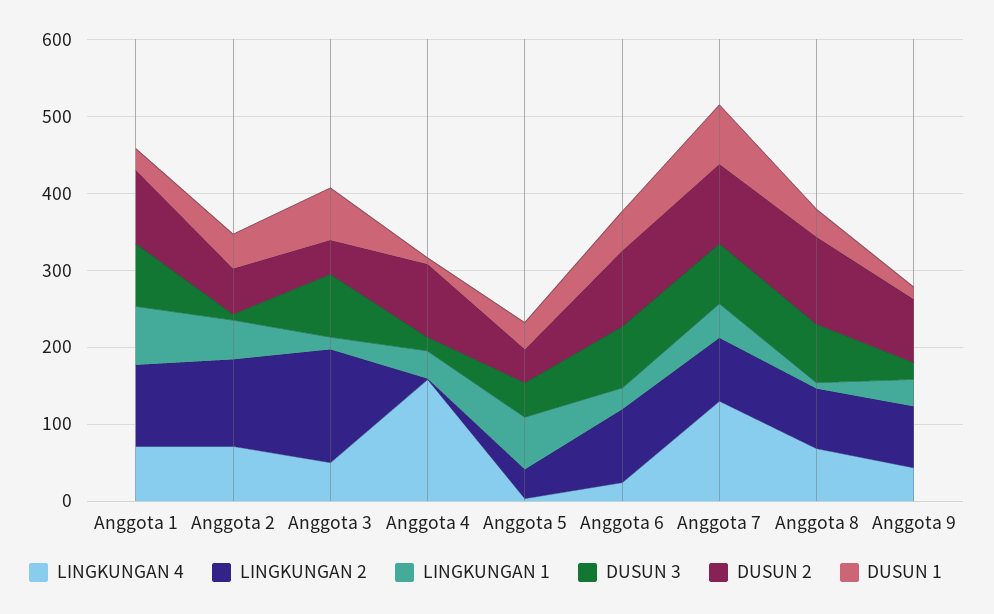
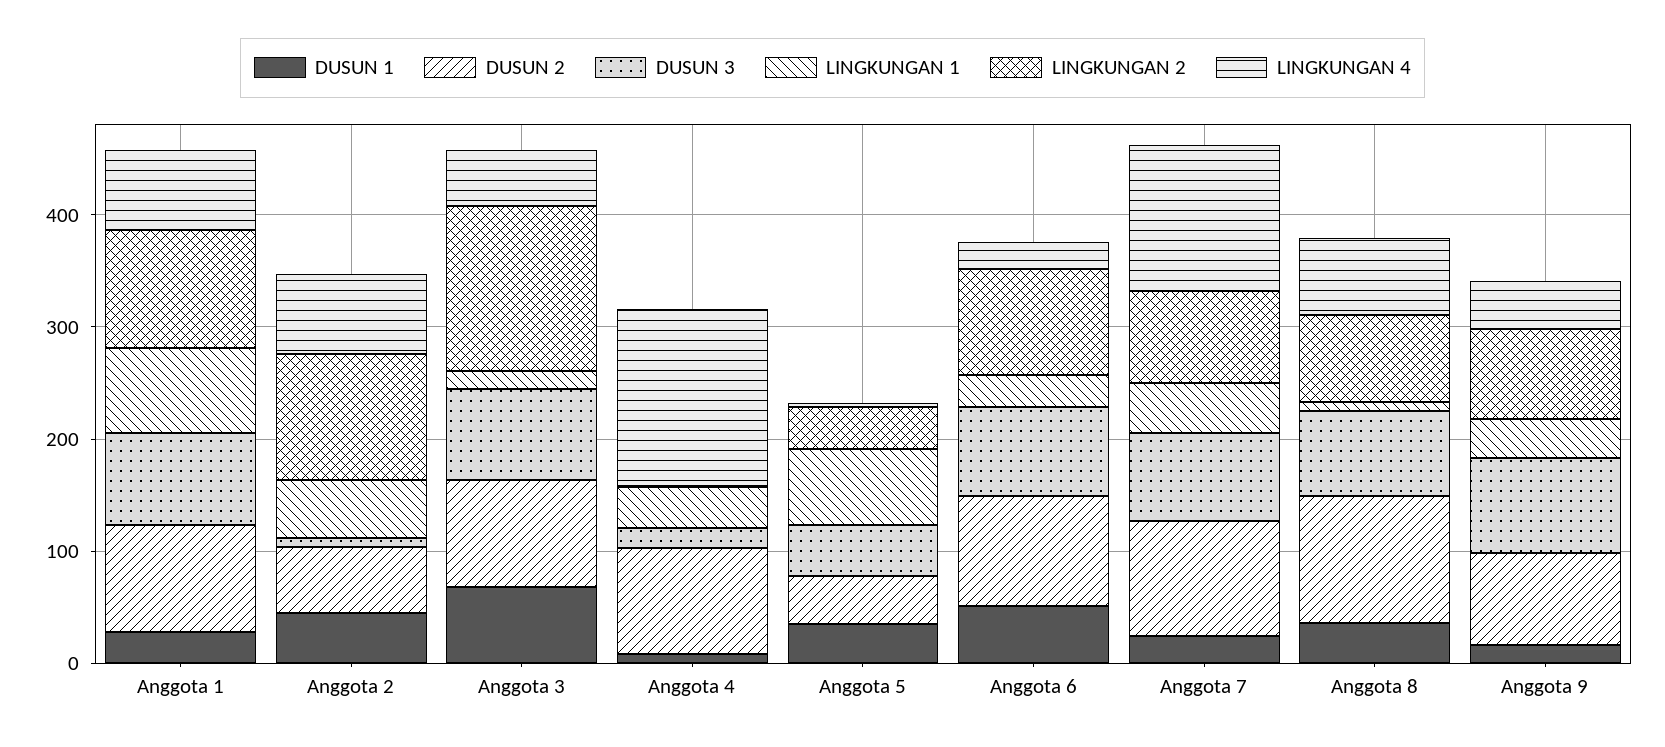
  {
    "LINGKUNGAN 4": {
      "Anggota 1": 80,
      "Anggota 2": 80,
      "Anggota 3": 60,
      "Anggota 4": 160,
      "Anggota 5": 0,
      "Anggota 6": 20,
      "Anggota 7": 140,
      "Anggota 8": 60,
      "Anggota 9": 40
    },
    "LINGKUNGAN 2": {
      "Anggota 1": 100,
      "Anggota 2": 120,
      "Anggota 3": 140,
      "Anggota 4": 0,
      "Anggota 5": 40,
      "Anggota 6": 100,
      "Anggota 7": 80,
      "Anggota 8": 80,
      "Anggota 9": 80
    },
    "LINGKUNGAN 1": {
      "Anggota 1": 80,
      "Anggota 2": 60,
      "Anggota 3": 20,
      "Anggota 4": 40,
      "Anggota 5": 60,
      "Anggota 6": 20,
      "Anggota 7": 40,
      "Anggota 8": 0,
      "Anggota 9": 40
    },
    "DUSUN 3": {
      "Anggota 1": 80,
      "Anggota 2": 0,
      "Anggota 3": 80,
      "Anggota 4": 20,
      "Anggota 5": 40,
      "Anggota 6": 80,
      "Anggota 7": 80,
      "Anggota 8": 80,
-     "Anggota 9": 20
+     "Anggota 9": 80
    },
    "DUSUN 2": {
      "Anggota 1": 100,
      "Anggota 2": 60,
-     "Anggota 3": 40,
+     "Anggota 3": 100,
      "Anggota 4": 100,
      "Anggota 5": 40,
      "Anggota 6": 100,
      "Anggota 7": 100,
      "Anggota 8": 120,
      "Anggota 9": 80
    },
    "DUSUN 1": {
      "Anggota 1": 20,
      "Anggota 2": 40,
      "Anggota 3": 60,
      "Anggota 4": 0,
      "Anggota 5": 40,
      "Anggota 6": 60,
-     "Anggota 7": 80,
+     "Anggota 7": 20,
      "Anggota 8": 40,
      "Anggota 9": 20
    }
  }

